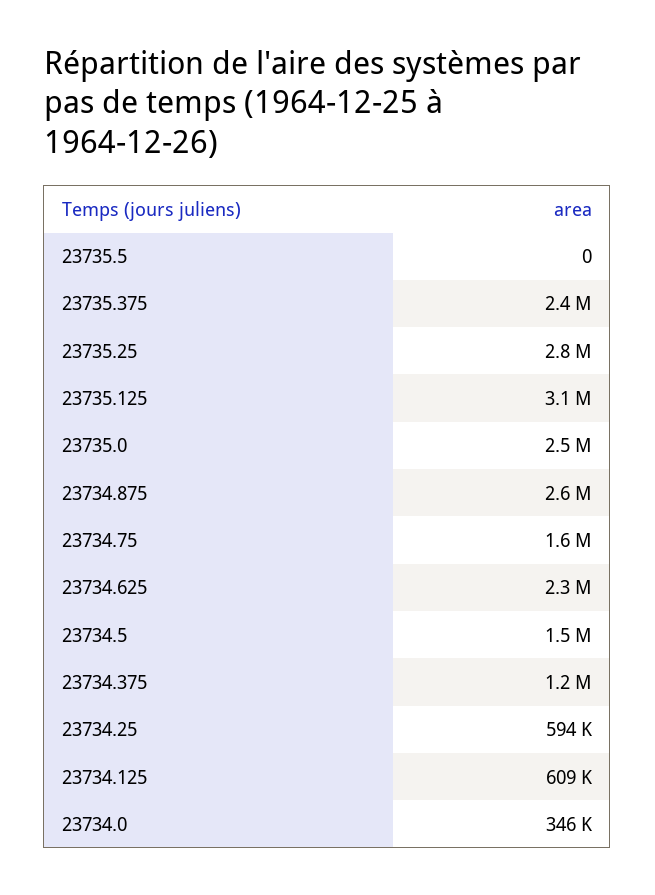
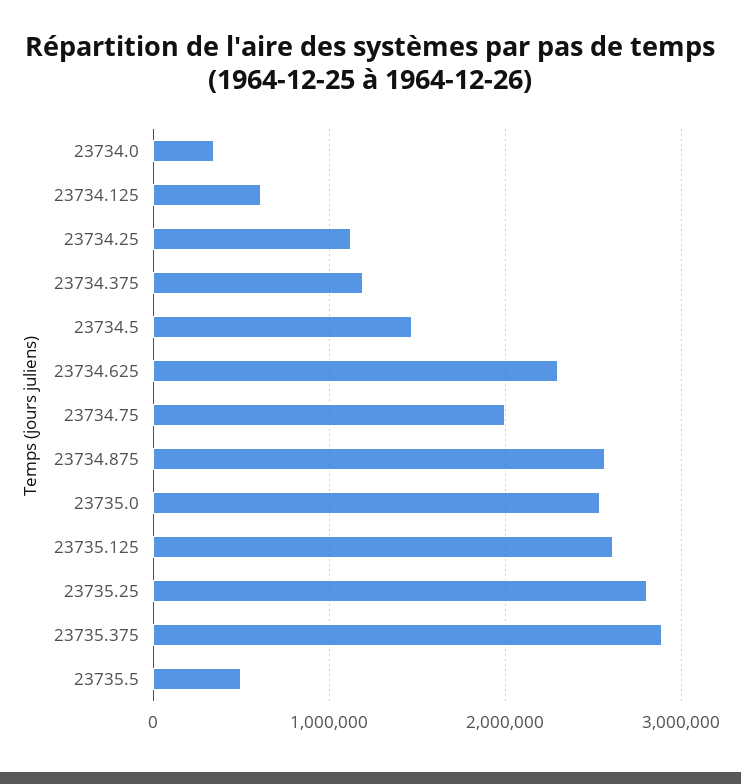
  {
-   "23735.5": 0,
+   "23735.5": 500000,
-   "23735.375": 2400000,
+   "23735.375": 2900000,
    "23735.25": 2800000,
-   "23735.125": 3100000,
+   "23735.125": 2600000,
    "23735.0": 2500000,
    "23734.875": 2600000,
-   "23734.75": 1600000,
+   "23734.75": 2000000,
    "23734.625": 2300000,
    "23734.5": 1500000,
    "23734.375": 1200000,
-   "23734.25": 594000,
+   "23734.25": 1100000,
    "23734.125": 609000,
    "23734.0": 346000
  }

